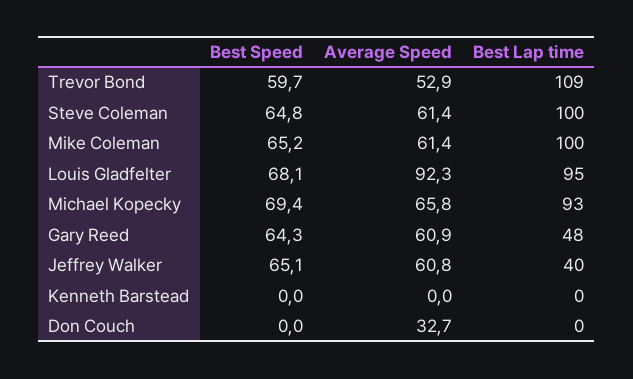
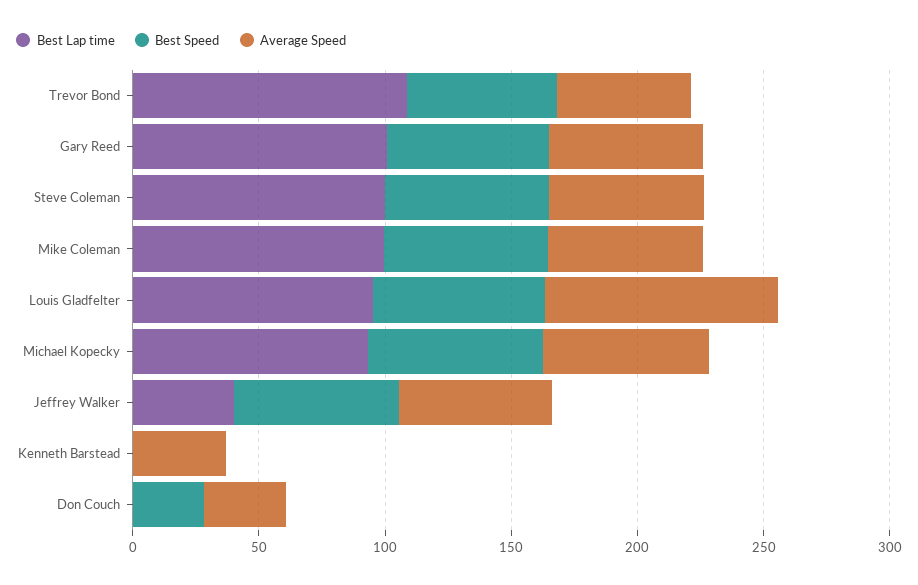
  {
    "Best Speed": {
      "Trevor Bond": 59.7,
      "Steve Coleman": 64.8,
      "Mike Coleman": 65.2,
      "Louis Gladfelter": 68.1,
      "Michael Kopecky": 69.4,
      "Gary Reed": 64.3,
      "Jeffrey Walker": 65.1,
      "Kenneth Barstead": 0,
-     "Don Couch": 0
+     "Don Couch": 30
    },
    "Average Speed": {
      "Trevor Bond": 52.9,
      "Steve Coleman": 61.4,
      "Mike Coleman": 61.4,
      "Louis Gladfelter": 92.3,
      "Michael Kopecky": 65.8,
      "Gary Reed": 60.9,
      "Jeffrey Walker": 60.8,
-     "Kenneth Barstead": 0,
+     "Kenneth Barstead": 40,
      "Don Couch": 32.7
    },
    "Best Lap time": {
      "Trevor Bond": 109,
      "Steve Coleman": 100,
      "Mike Coleman": 100,
      "Louis Gladfelter": 95,
      "Michael Kopecky": 93,
-     "Gary Reed": 48,
+     "Gary Reed": 100,
      "Jeffrey Walker": 40,
      "Kenneth Barstead": 0,
      "Don Couch": 0
    }
  }

